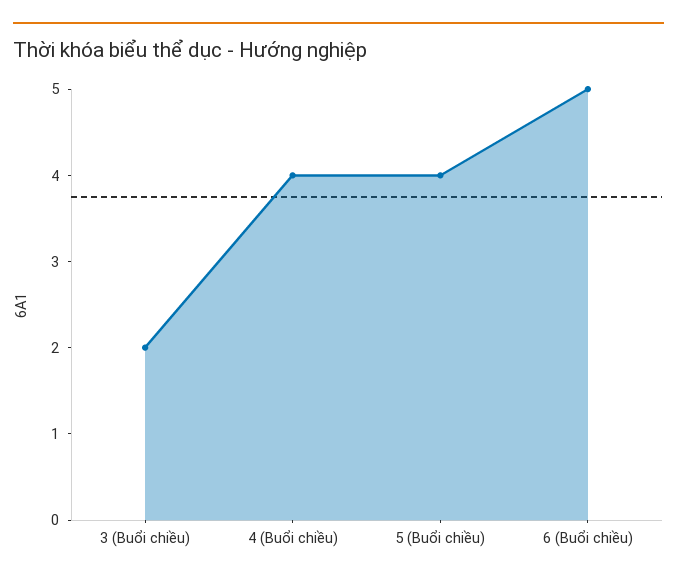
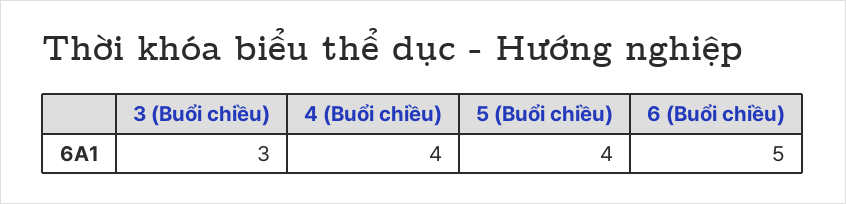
  {
-   "3 (Buổi chiều)": 2,
+   "3 (Buổi chiều)": 3,
    "4 (Buổi chiều)": 4,
    "5 (Buổi chiều)": 4,
    "6 (Buổi chiều)": 5
  }

